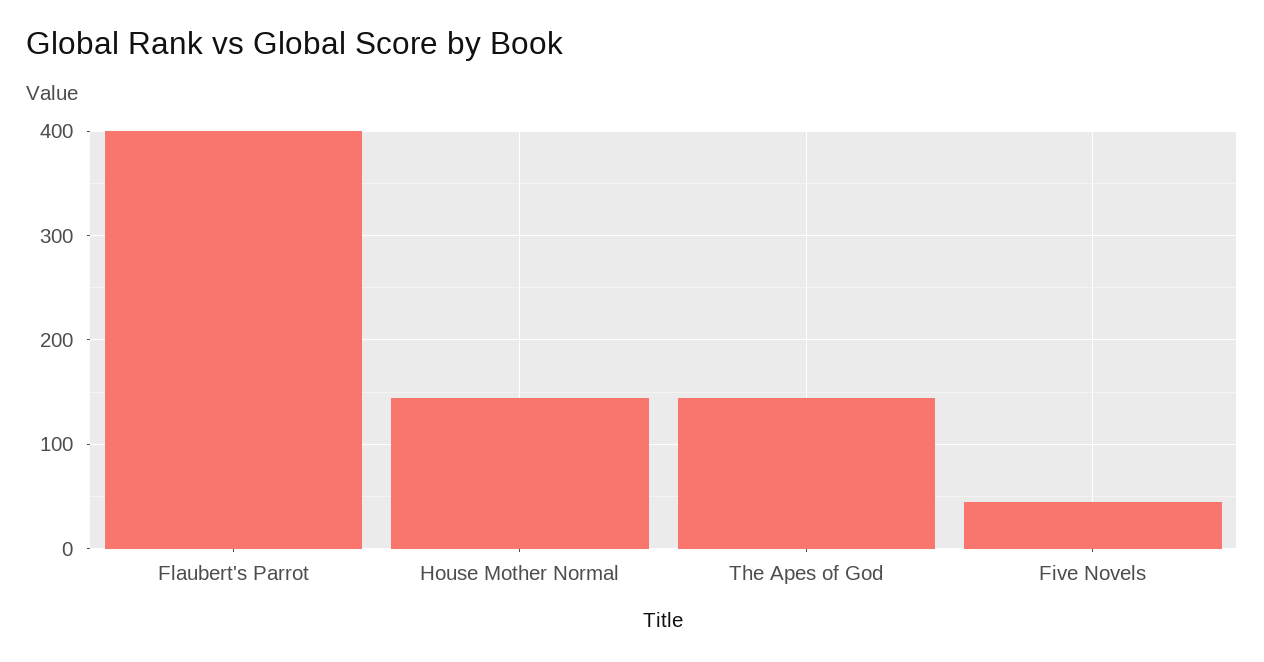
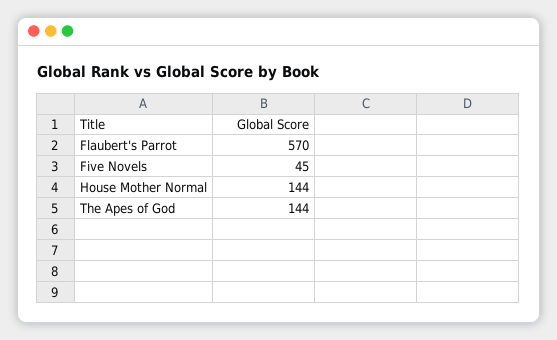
  {
-   "Flaubert's Parrot": 400,
+   "Flaubert's Parrot": 570,
    "House Mother Normal": 144,
    "The Apes of God": 144,
    "Five Novels": 45
  }

